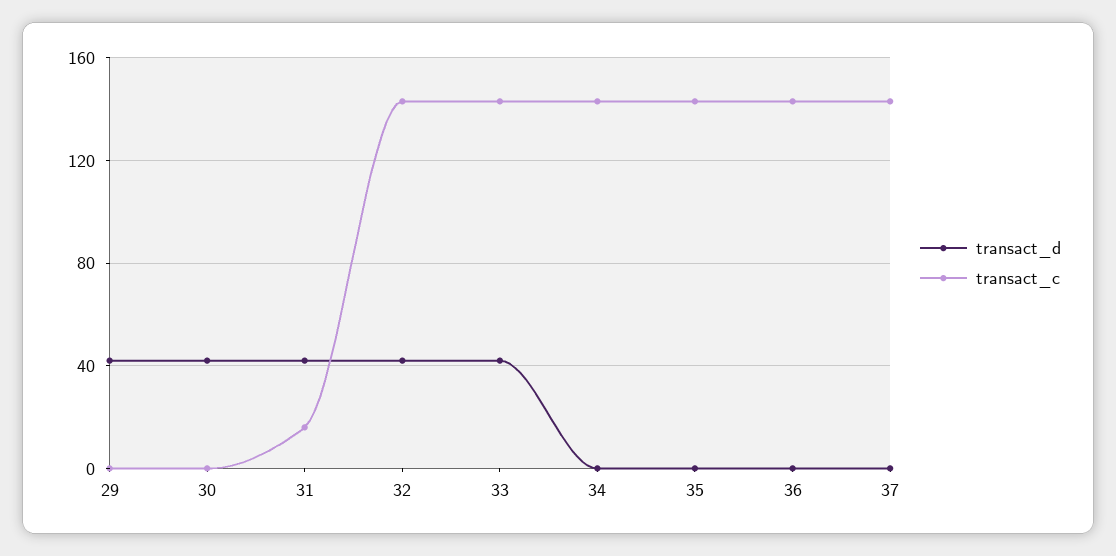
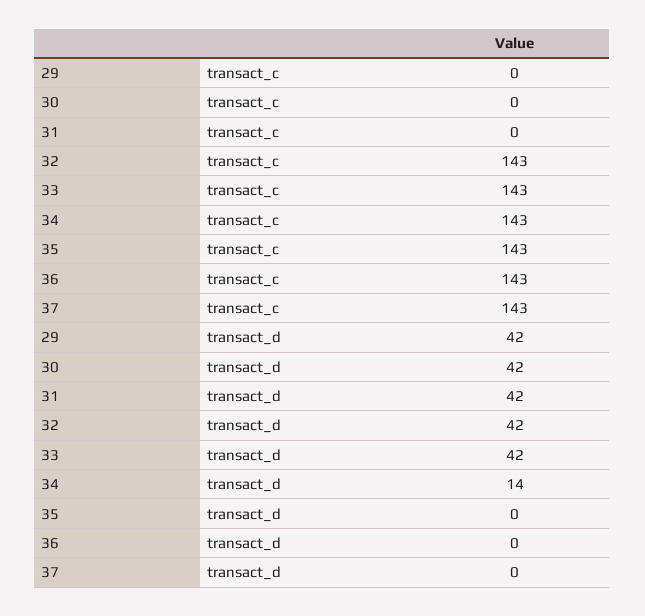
  {
    "transact_d": {
      "29": 42,
      "30": 42,
      "31": 42,
      "32": 42,
      "33": 42,
-     "34": 0,
+     "34": 14,
      "35": 0,
      "36": 0,
      "37": 0
    },
    "transact_c": {
      "29": 0,
      "30": 0,
-     "31": 15,
+     "31": 0,
      "32": 143,
      "33": 143,
      "34": 143,
      "35": 143,
      "36": 143,
      "37": 143
    }
  }

